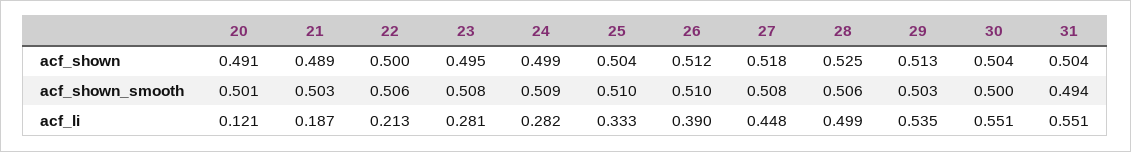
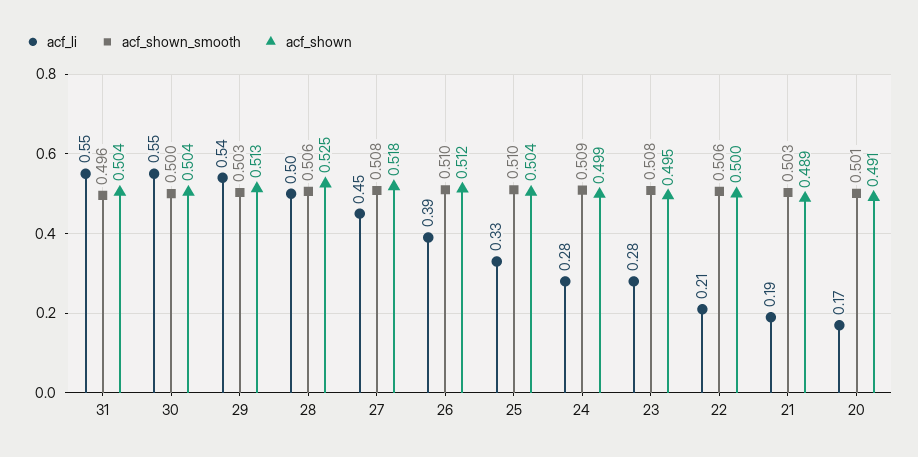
  {
    "acf_shown": {
      "20": 0.491,
      "21": 0.489,
      "22": 0.5,
      "23": 0.495,
      "24": 0.499,
      "25": 0.504,
      "26": 0.512,
      "27": 0.518,
      "28": 0.525,
      "29": 0.513,
      "30": 0.504,
      "31": 0.504
    },
    "acf_shown_smooth": {
      "20": 0.501,
      "21": 0.503,
      "22": 0.506,
      "23": 0.508,
      "24": 0.509,
      "25": 0.51,
      "26": 0.51,
      "27": 0.508,
      "28": 0.506,
      "29": 0.503,
      "30": 0.5,
-     "31": 0.494
+     "31": 0.496
    },
    "acf_li": {
-     "20": 0.121,
+     "20": 0.17,
      "21": 0.187,
      "22": 0.213,
      "23": 0.281,
      "24": 0.282,
      "25": 0.333,
      "26": 0.39,
      "27": 0.448,
      "28": 0.499,
      "29": 0.535,
      "30": 0.551,
      "31": 0.551
    }
  }

